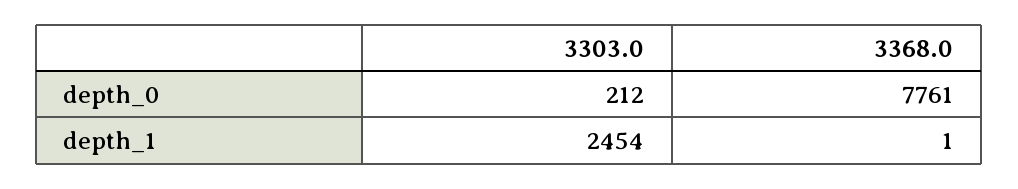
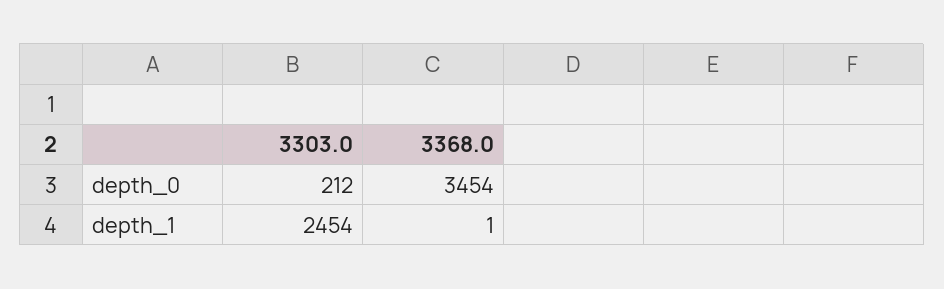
  {
    "3303.0": {
      "depth_0": 212,
      "depth_1": 2454
    },
    "3368.0": {
-     "depth_0": 7761,
+     "depth_0": 3454,
      "depth_1": 1
    }
  }

